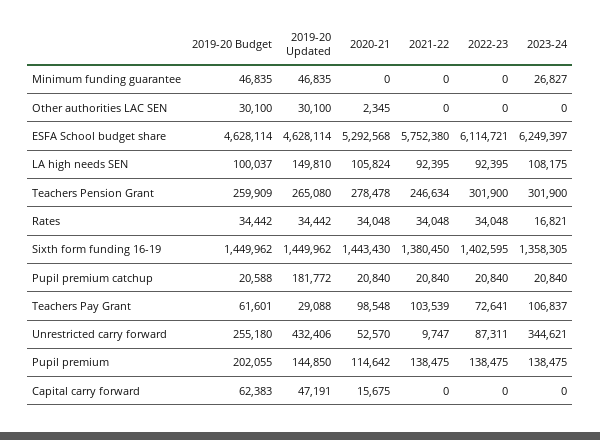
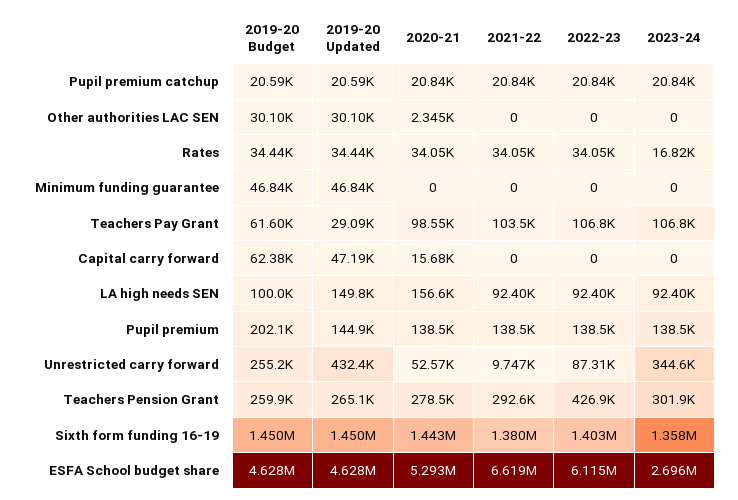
  {
    "2019-20 Budget": {
      "Minimum funding guarantee": 46835,
      "Other authorities LAC SEN": 30100,
      "ESFA School budget share": 4628114,
      "LA high needs SEN": 100037,
      "Teachers Pension Grant": 259909,
      "Rates": 34442,
      "Sixth form funding 16-19": 1449962,
      "Pupil premium catchup": 20588,
      "Teachers Pay Grant": 61601,
      "Unrestricted carry forward": 255180,
      "Pupil premium": 202055,
      "Capital carry forward": 62383
    },
    "2019-20 Updated": {
      "Minimum funding guarantee": 46835,
      "Other authorities LAC SEN": 30100,
      "ESFA School budget share": 4628114,
      "LA high needs SEN": 149810,
      "Teachers Pension Grant": 265080,
      "Rates": 34442,
      "Sixth form funding 16-19": 1449962,
-     "Pupil premium catchup": 181772,
+     "Pupil premium catchup": 20590,
      "Teachers Pay Grant": 29088,
      "Unrestricted carry forward": 432406,
      "Pupil premium": 144850,
      "Capital carry forward": 47191
    },
    "2020-21": {
      "Minimum funding guarantee": 0,
      "Other authorities LAC SEN": 2345,
      "ESFA School budget share": 5292568,
-     "LA high needs SEN": 105824,
+     "LA high needs SEN": 156600,
      "Teachers Pension Grant": 278478,
      "Rates": 34048,
      "Sixth form funding 16-19": 1443430,
      "Pupil premium catchup": 20840,
      "Teachers Pay Grant": 98548,
      "Unrestricted carry forward": 52570,
-     "Pupil premium": 114642,
+     "Pupil premium": 138500,
      "Capital carry forward": 15675
    },
    "2021-22": {
      "Minimum funding guarantee": 0,
      "Other authorities LAC SEN": 0,
-     "ESFA School budget share": 5752380,
+     "ESFA School budget share": 6619000,
      "LA high needs SEN": 92395,
-     "Teachers Pension Grant": 246634,
+     "Teachers Pension Grant": 292600,
      "Rates": 34048,
      "Sixth form funding 16-19": 1380450,
      "Pupil premium catchup": 20840,
      "Teachers Pay Grant": 103539,
      "Unrestricted carry forward": 9747,
      "Pupil premium": 138475,
      "Capital carry forward": 0
    },
    "2022-23": {
      "Minimum funding guarantee": 0,
      "Other authorities LAC SEN": 0,
      "ESFA School budget share": 6114721,
      "LA high needs SEN": 92395,
-     "Teachers Pension Grant": 301900,
+     "Teachers Pension Grant": 426900,
      "Rates": 34048,
      "Sixth form funding 16-19": 1402595,
      "Pupil premium catchup": 20840,
-     "Teachers Pay Grant": 72641,
+     "Teachers Pay Grant": 106800,
      "Unrestricted carry forward": 87311,
      "Pupil premium": 138475,
      "Capital carry forward": 0
    },
    "2023-24": {
-     "Minimum funding guarantee": 26827,
+     "Minimum funding guarantee": 0,
      "Other authorities LAC SEN": 0,
-     "ESFA School budget share": 6249397,
+     "ESFA School budget share": 2696000,
-     "LA high needs SEN": 108175,
+     "LA high needs SEN": 92400,
      "Teachers Pension Grant": 301900,
      "Rates": 16821,
      "Sixth form funding 16-19": 1358305,
      "Pupil premium catchup": 20840,
      "Teachers Pay Grant": 106837,
      "Unrestricted carry forward": 344621,
      "Pupil premium": 138475,
      "Capital carry forward": 0
    }
  }

